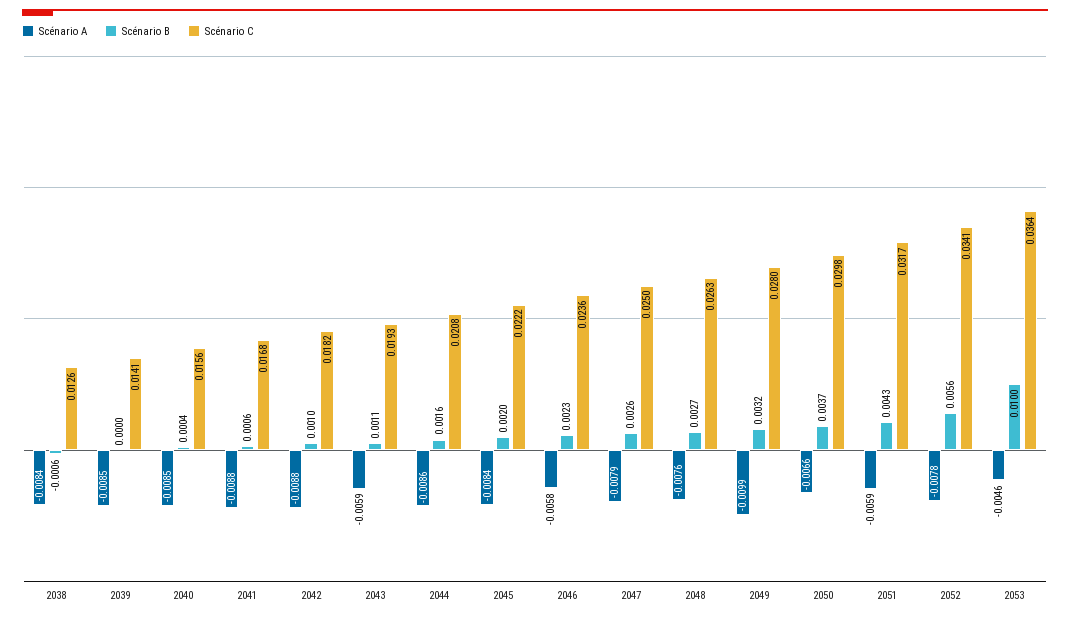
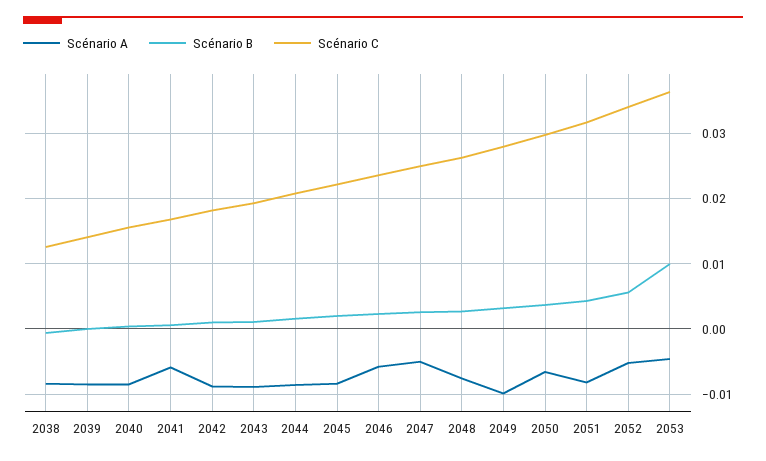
  {
    "Scénario A": {
      "2038": -0.0084,
      "2039": -0.0085,
      "2040": -0.0085,
-     "2041": -0.0088,
+     "2041": -0.006,
      "2042": -0.0088,
-     "2043": -0.0059,
+     "2043": -0.009,
      "2044": -0.0086,
      "2045": -0.0084,
      "2046": -0.0058,
-     "2047": -0.0079,
+     "2047": -0.005,
      "2048": -0.0076,
      "2049": -0.0099,
      "2050": -0.0066,
-     "2051": -0.0059,
+     "2051": -0.008,
-     "2052": -0.0078,
+     "2052": -0.005,
      "2053": -0.0046
    },
    "Scénario B": {
      "2038": -0.0006,
      "2039": 0,
      "2040": 0.0004,
      "2041": 0.0006,
      "2042": 0.001,
      "2043": 0.0011,
      "2044": 0.0016,
      "2045": 0.002,
      "2046": 0.0023,
      "2047": 0.0026,
      "2048": 0.0027,
      "2049": 0.0032,
      "2050": 0.0037,
      "2051": 0.0043,
      "2052": 0.0056,
      "2053": 0.01
    },
    "Scénario C": {
      "2038": 0.0126,
      "2039": 0.0141,
      "2040": 0.0156,
      "2041": 0.0168,
      "2042": 0.0182,
      "2043": 0.0193,
      "2044": 0.0208,
      "2045": 0.0222,
      "2046": 0.0236,
      "2047": 0.025,
      "2048": 0.0263,
      "2049": 0.028,
      "2050": 0.0298,
      "2051": 0.0317,
      "2052": 0.0341,
      "2053": 0.0364
    }
  }

